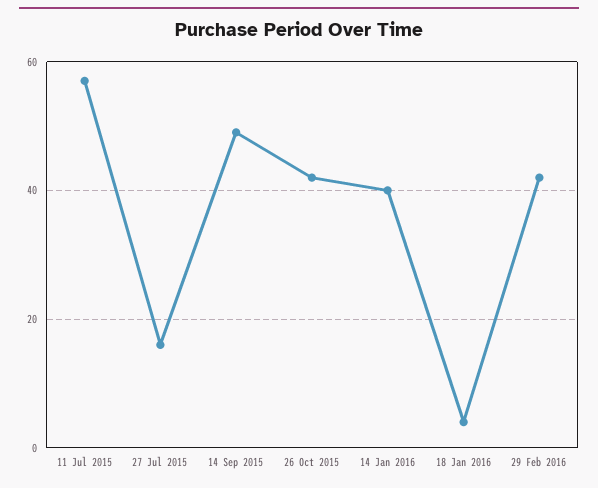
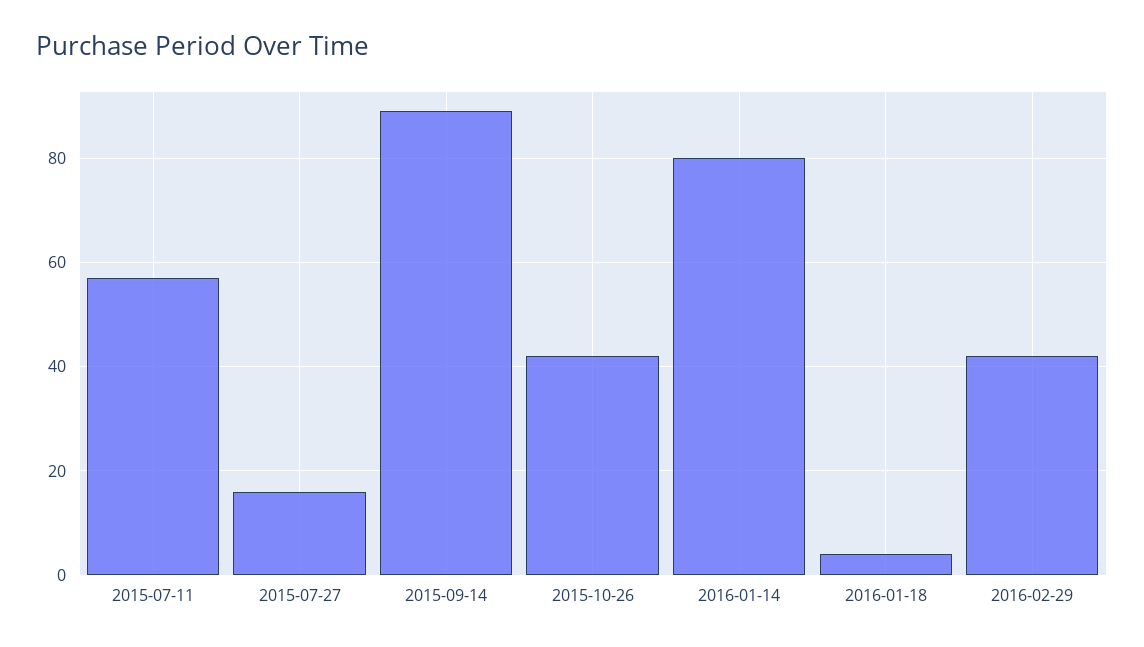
  {
    "11 Jul 2015": 55,
    "27 Jul 2015": 15,
-   "14 Sep 2015": 50,
+   "14 Sep 2015": 90,
    "26 Oct 2015": 40,
-   "14 Jan 2016": 40,
+   "14 Jan 2016": 80,
    "18 Jan 2016": 5,
    "29 Feb 2016": 40
  }

